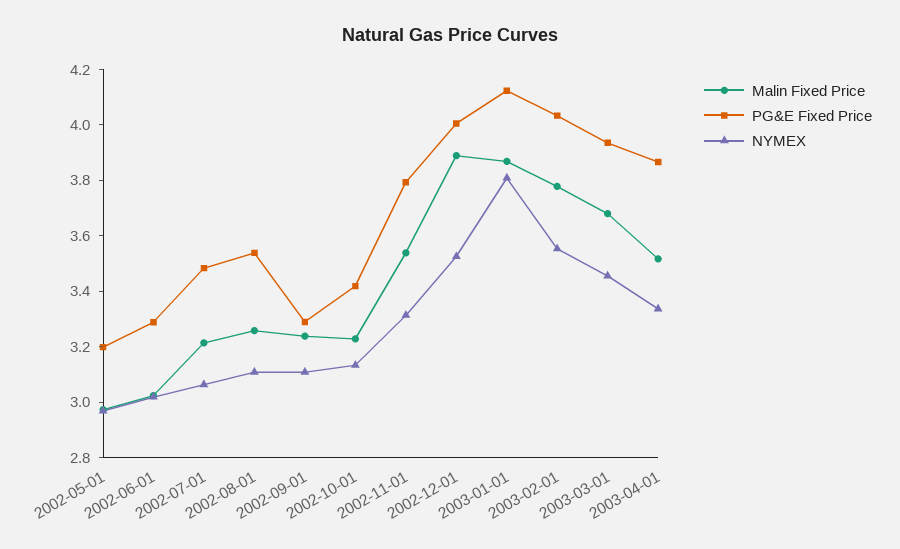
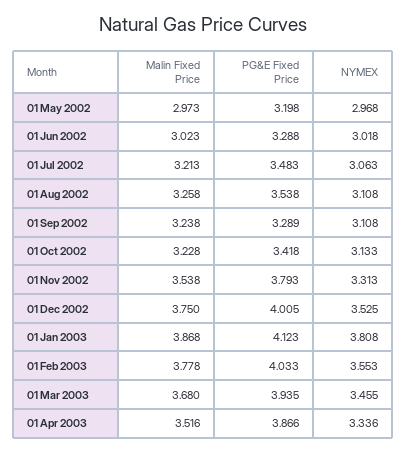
  {
    "Malin Fixed Price": {
      "2002-05-01": 2.973,
      "2002-06-01": 3.023,
      "2002-07-01": 3.213,
      "2002-08-01": 3.258,
      "2002-09-01": 3.238,
      "2002-10-01": 3.228,
      "2002-11-01": 3.538,
-     "2002-12-01": 3.9,
+     "2002-12-01": 3.75,
      "2003-01-01": 3.868,
      "2003-02-01": 3.778,
      "2003-03-01": 3.68,
      "2003-04-01": 3.516
    },
    "PG&E Fixed Price": {
      "2002-05-01": 3.198,
      "2002-06-01": 3.288,
      "2002-07-01": 3.483,
      "2002-08-01": 3.538,
      "2002-09-01": 3.289,
      "2002-10-01": 3.418,
      "2002-11-01": 3.793,
      "2002-12-01": 4.005,
      "2003-01-01": 4.123,
      "2003-02-01": 4.033,
      "2003-03-01": 3.935,
      "2003-04-01": 3.866
    },
    "NYMEX": {
      "2002-05-01": 2.968,
      "2002-06-01": 3.018,
      "2002-07-01": 3.063,
      "2002-08-01": 3.108,
      "2002-09-01": 3.108,
      "2002-10-01": 3.133,
      "2002-11-01": 3.313,
      "2002-12-01": 3.525,
      "2003-01-01": 3.808,
      "2003-02-01": 3.553,
      "2003-03-01": 3.455,
      "2003-04-01": 3.336
    }
  }

